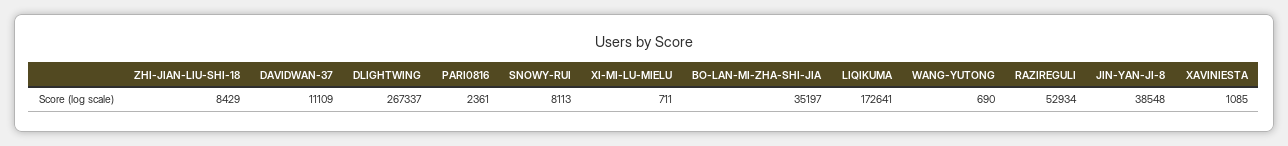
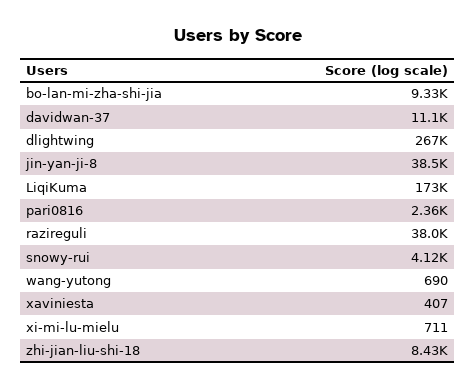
  {
    "ZHI-JIAN-LIU-SHI-18": 8429,
    "DAVIDWAN-37": 11109,
    "DLIGHTWING": 267337,
    "PARI0816": 2361,
-   "SNOWY-RUI": 8113,
+   "SNOWY-RUI": 4120,
    "XI-MI-LU-MIELU": 711,
-   "BO-LAN-MI-ZHA-SHI-JIA": 35197,
+   "BO-LAN-MI-ZHA-SHI-JIA": 9330,
    "LIQIKUMA": 172641,
    "WANG-YUTONG": 690,
-   "RAZIREGULI": 52934,
+   "RAZIREGULI": 38000,
    "JIN-YAN-JI-8": 38548,
-   "XAVINIESTA": 1085
+   "XAVINIESTA": 407
  }

